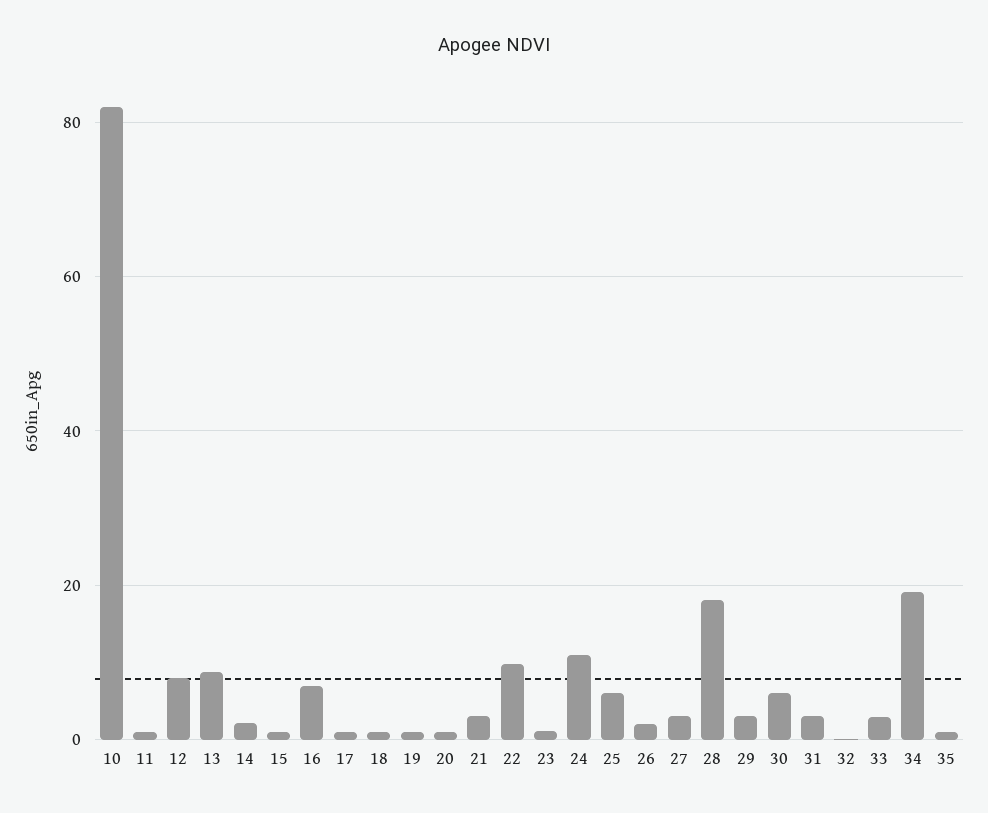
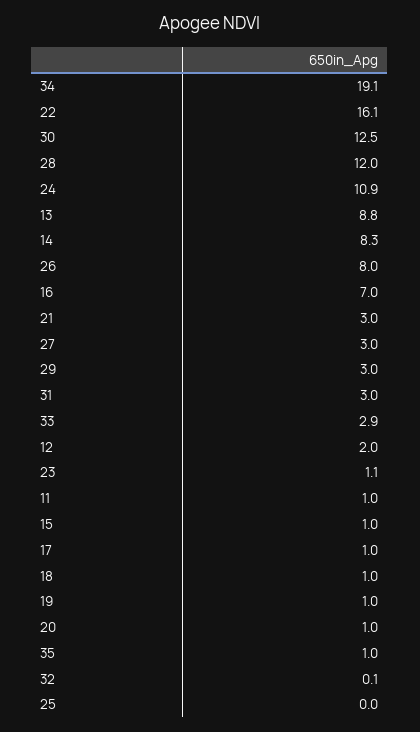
  {
-   "10": 82,
    "11": 1,
-   "12": 8,
+   "12": 2,
    "13": 8.8,
-   "14": 2,
+   "14": 8.3,
    "15": 1,
    "16": 7,
    "17": 1,
    "18": 1,
    "19": 1,
    "20": 1,
    "21": 3,
-   "22": 10,
+   "22": 16.1,
    "23": 1.1,
    "24": 10.9,
-   "25": 6,
+   "25": 0,
-   "26": 2,
+   "26": 8,
    "27": 3,
-   "28": 18,
+   "28": 12,
    "29": 3,
-   "30": 6,
+   "30": 12.5,
    "31": 3,
    "32": 0.1,
    "33": 2.9,
    "34": 19.1,
    "35": 1
  }

